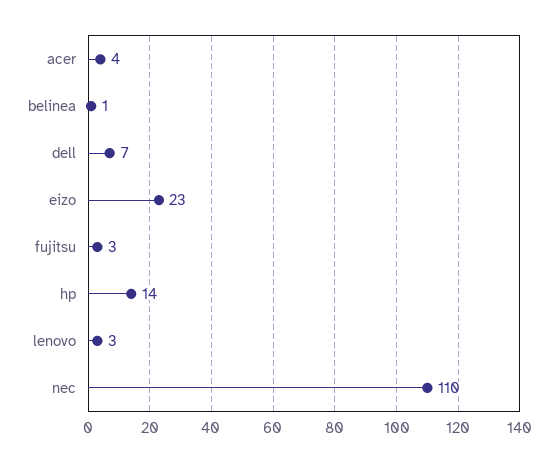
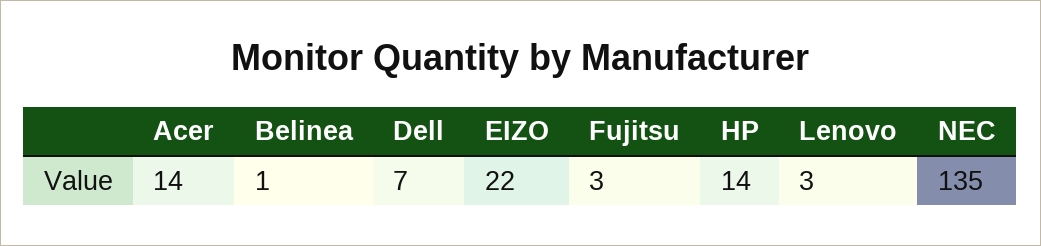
  {
-   "acer": 4,
+   "acer": 14,
    "belinea": 1,
    "dell": 7,
-   "eizo": 23,
+   "eizo": 22,
    "fujitsu": 3,
    "hp": 14,
    "lenovo": 3,
-   "nec": 110
+   "nec": 135
  }

